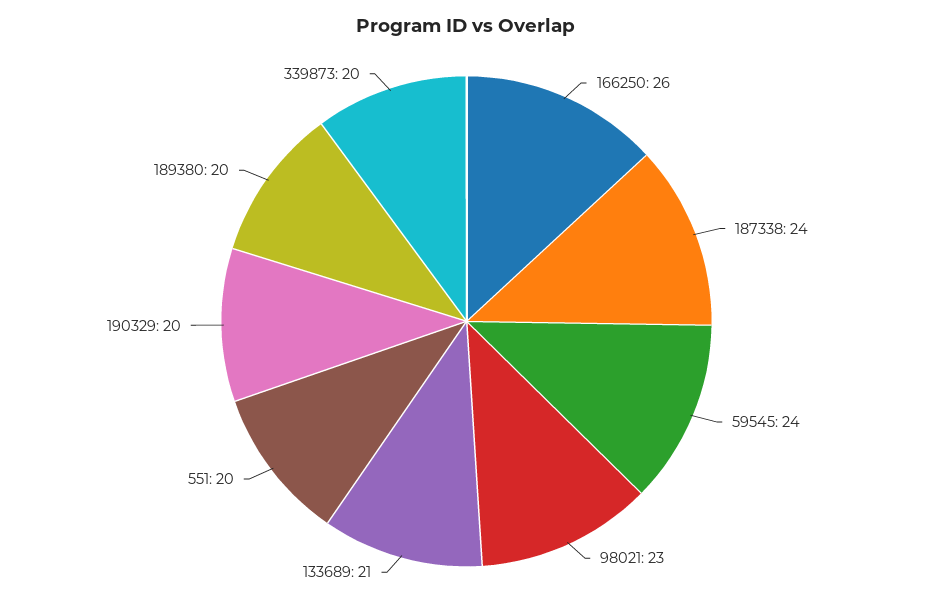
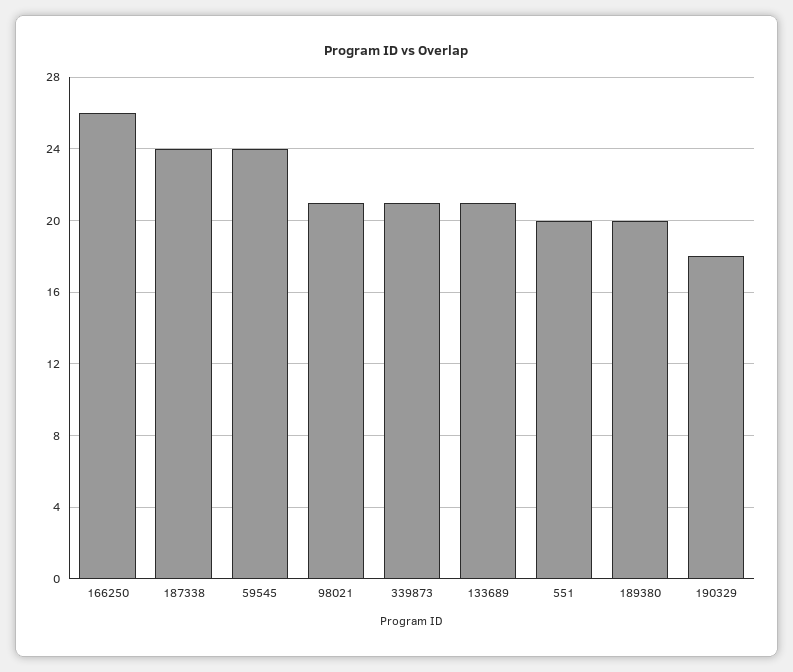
  {
    "166250": 26,
    "187338": 24,
    "59545": 24,
-   "98021": 23,
+   "98021": 21,
    "133689": 21,
    "551": 20,
-   "190329": 20,
+   "190329": 18,
    "189380": 20,
-   "339873": 20
+   "339873": 21
  }

